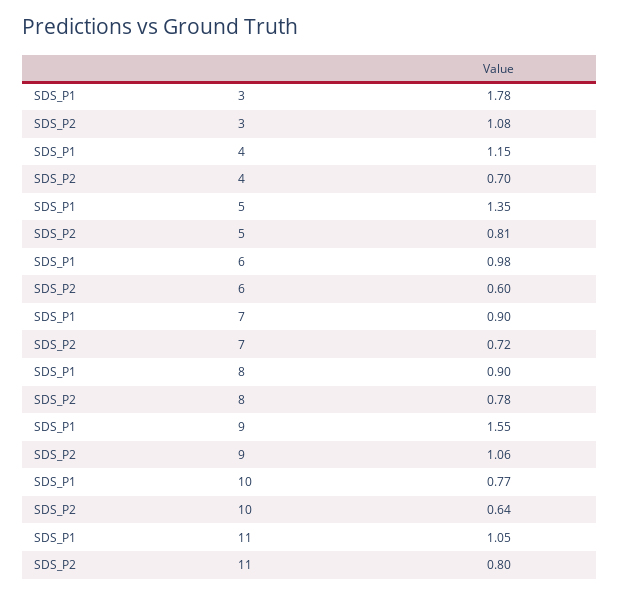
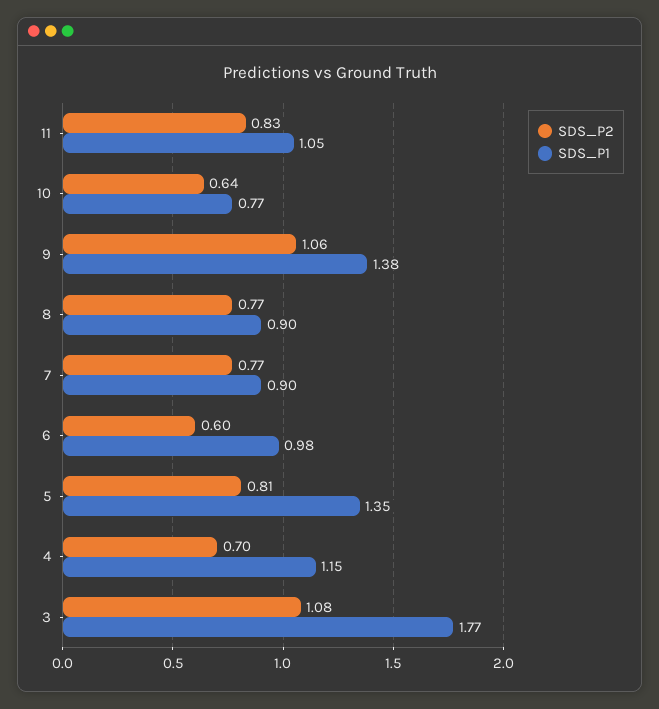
  {
    "SDS_P1": {
-     "3": 1.78,
+     "3": 1.77,
      "4": 1.15,
      "5": 1.35,
      "6": 0.98,
      "7": 0.9,
      "8": 0.9,
-     "9": 1.55,
+     "9": 1.38,
      "10": 0.77,
      "11": 1.05
    },
    "SDS_P2": {
      "3": 1.08,
      "4": 0.7,
      "5": 0.81,
      "6": 0.6,
-     "7": 0.72,
+     "7": 0.77,
-     "8": 0.78,
+     "8": 0.77,
      "9": 1.06,
      "10": 0.64,
-     "11": 0.8
+     "11": 0.83
    }
  }

